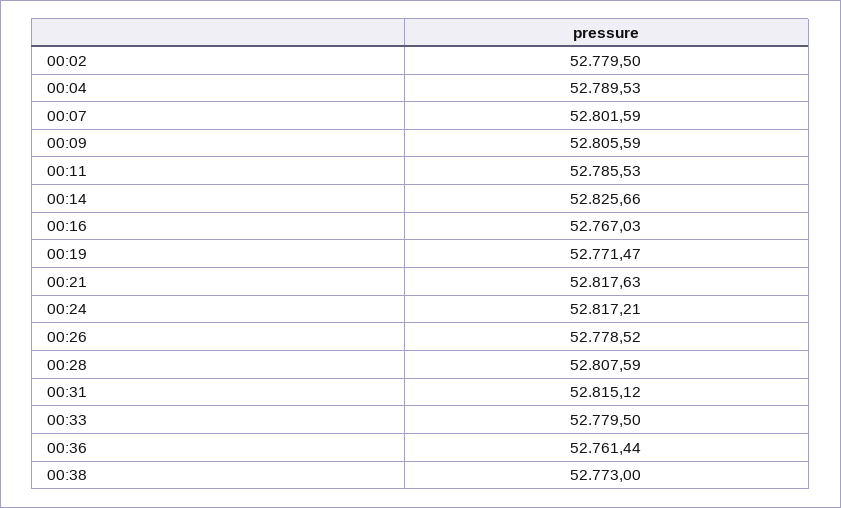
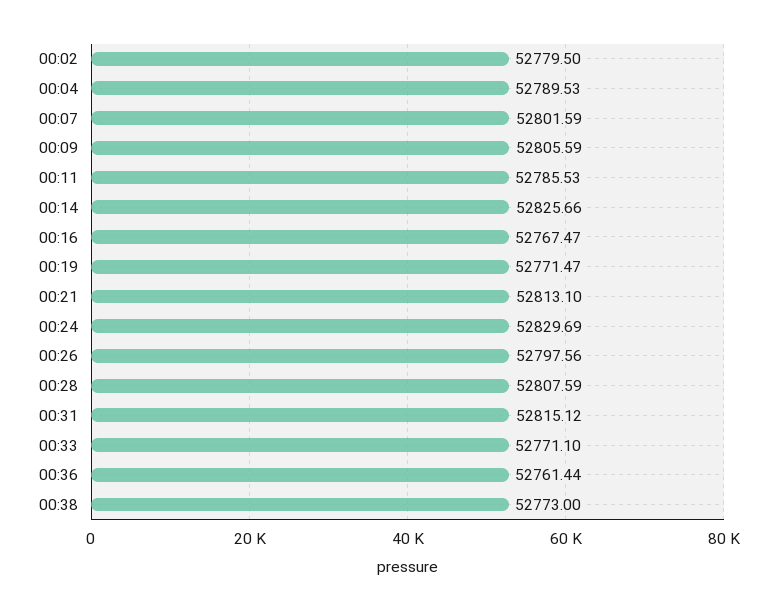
  {
    "00:02": 52779.5,
    "00:04": 52789.53,
    "00:07": 52801.59,
    "00:09": 52805.59,
    "00:11": 52785.53,
    "00:14": 52825.66,
-   "00:16": 52767.03,
+   "00:16": 52767.47,
    "00:19": 52771.47,
-   "00:21": 52817.63,
+   "00:21": 52813.1,
-   "00:24": 52817.21,
+   "00:24": 52829.69,
-   "00:26": 52778.52,
+   "00:26": 52797.56,
    "00:28": 52807.59,
    "00:31": 52815.12,
-   "00:33": 52779.5,
+   "00:33": 52771.1,
    "00:36": 52761.44,
    "00:38": 52773
  }

